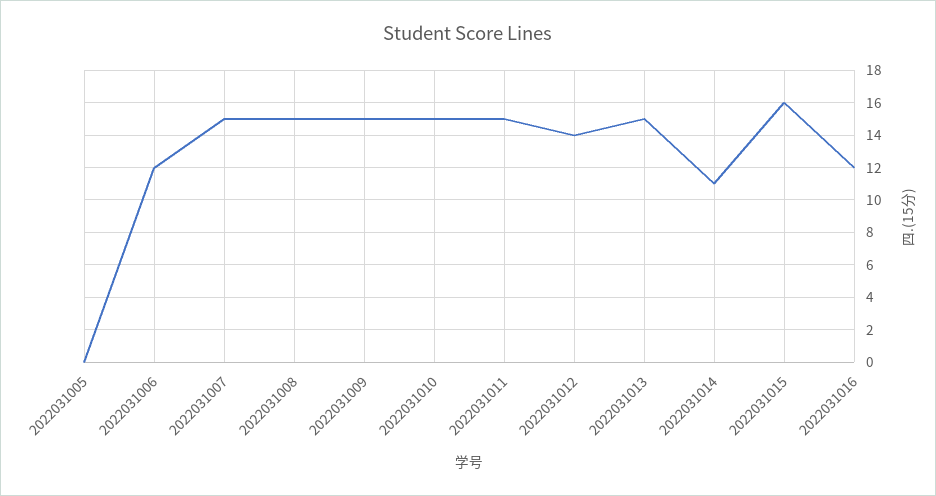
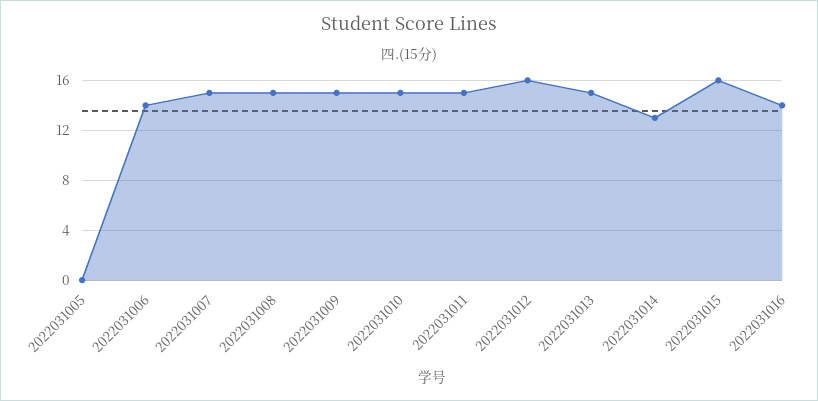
  {
    "2022031005": 0,
-   "2022031006": 12,
+   "2022031006": 14,
    "2022031007": 15,
    "2022031008": 15,
    "2022031009": 15,
    "2022031010": 15,
    "2022031011": 15,
-   "2022031012": 14,
+   "2022031012": 16,
    "2022031013": 15,
-   "2022031014": 11,
+   "2022031014": 13,
    "2022031015": 16,
-   "2022031016": 12
+   "2022031016": 14
  }

